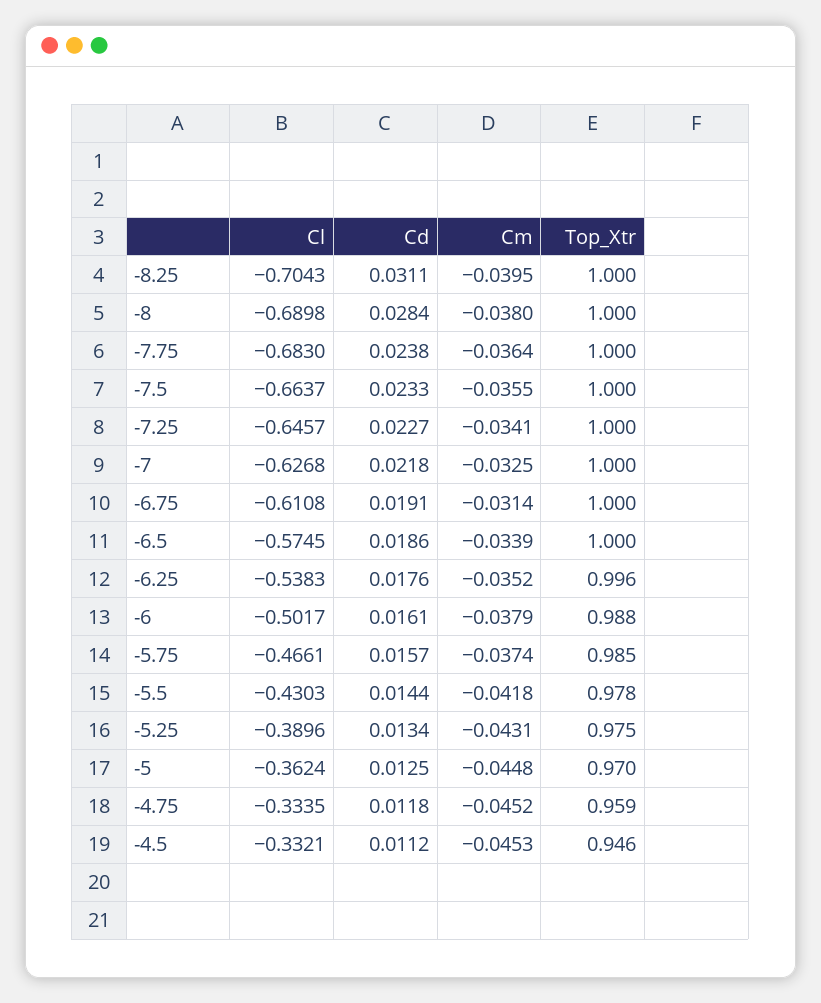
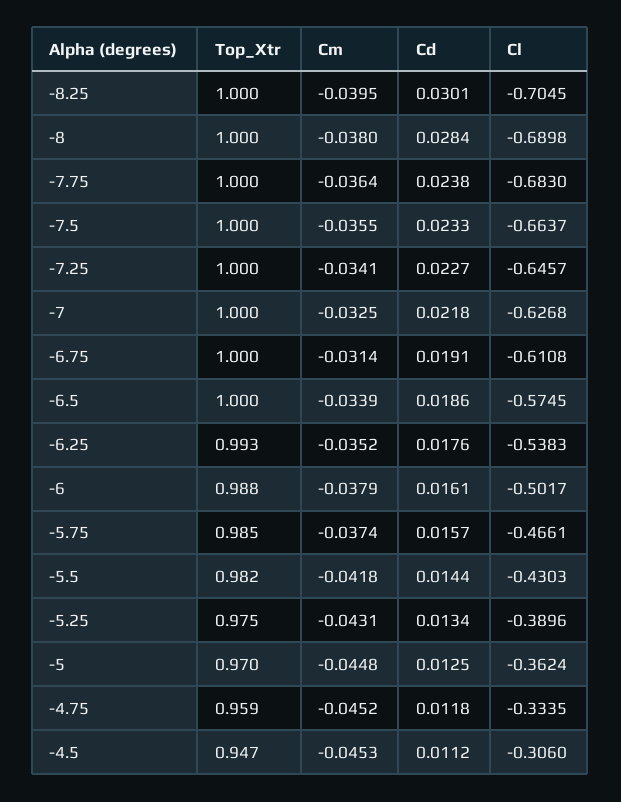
  {
    "Cl": {
-     "-8.25": -0.7043,
+     "-8.25": -0.7045,
      "-8": -0.6898,
      "-7.75": -0.683,
      "-7.5": -0.6637,
      "-7.25": -0.6457,
      "-7": -0.6268,
      "-6.75": -0.6108,
      "-6.5": -0.5745,
      "-6.25": -0.5383,
      "-6": -0.5017,
      "-5.75": -0.4661,
      "-5.5": -0.4303,
      "-5.25": -0.3896,
      "-5": -0.3624,
      "-4.75": -0.3335,
-     "-4.5": -0.3321
+     "-4.5": -0.306
    },
    "Cd": {
-     "-8.25": 0.0311,
+     "-8.25": 0.0301,
      "-8": 0.0284,
      "-7.75": 0.0238,
      "-7.5": 0.0233,
      "-7.25": 0.0227,
      "-7": 0.0218,
      "-6.75": 0.0191,
      "-6.5": 0.0186,
      "-6.25": 0.0176,
      "-6": 0.0161,
      "-5.75": 0.0157,
      "-5.5": 0.0144,
      "-5.25": 0.0134,
      "-5": 0.0125,
      "-4.75": 0.0118,
      "-4.5": 0.0112
    },
    "Cm": {
      "-8.25": -0.0395,
      "-8": -0.038,
      "-7.75": -0.0364,
      "-7.5": -0.0355,
      "-7.25": -0.0341,
      "-7": -0.0325,
      "-6.75": -0.0314,
      "-6.5": -0.0339,
      "-6.25": -0.0352,
      "-6": -0.0379,
      "-5.75": -0.0374,
      "-5.5": -0.0418,
      "-5.25": -0.0431,
      "-5": -0.0448,
      "-4.75": -0.0452,
      "-4.5": -0.0453
    },
    "Top_Xtr": {
      "-8.25": 1,
      "-8": 1,
      "-7.75": 1,
      "-7.5": 1,
      "-7.25": 1,
      "-7": 1,
      "-6.75": 1,
      "-6.5": 1,
-     "-6.25": 0.996,
+     "-6.25": 0.993,
      "-6": 0.988,
      "-5.75": 0.985,
-     "-5.5": 0.978,
+     "-5.5": 0.982,
      "-5.25": 0.975,
      "-5": 0.97,
      "-4.75": 0.959,
-     "-4.5": 0.946
+     "-4.5": 0.947
    }
  }

